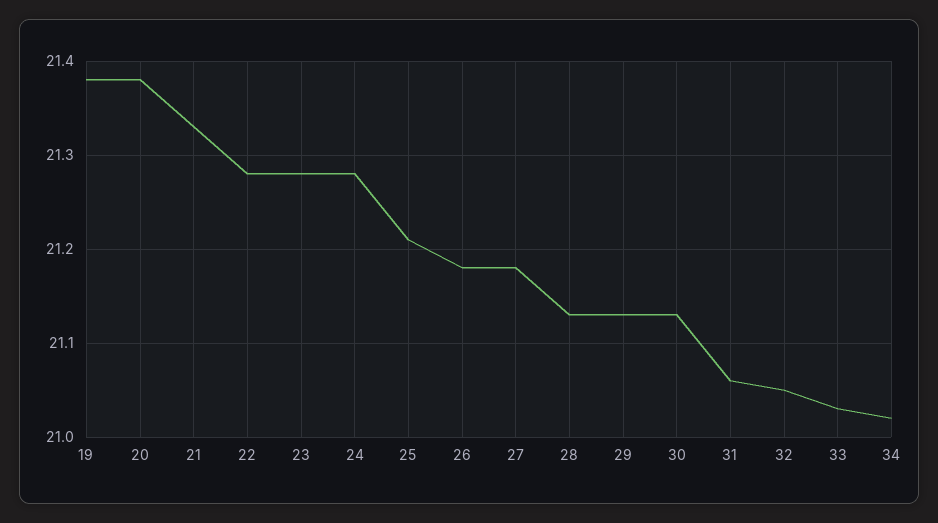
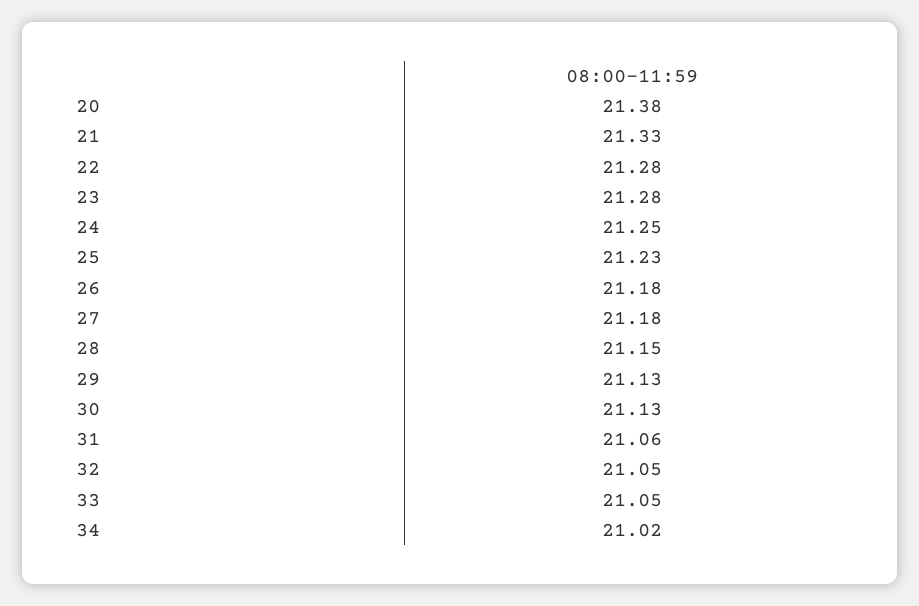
  {
-   "19": 21.38,
    "20": 21.38,
    "21": 21.33,
    "22": 21.28,
    "23": 21.28,
-   "24": 21.28,
+   "24": 21.25,
-   "25": 21.21,
+   "25": 21.23,
    "26": 21.18,
    "27": 21.18,
-   "28": 21.13,
+   "28": 21.15,
    "29": 21.13,
    "30": 21.13,
    "31": 21.06,
    "32": 21.05,
-   "33": 21.03,
+   "33": 21.05,
    "34": 21.02
  }

